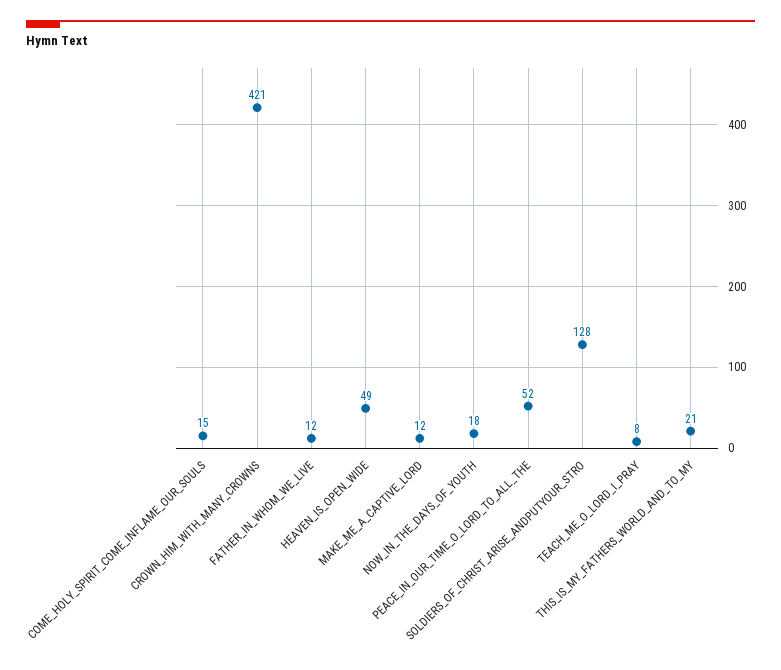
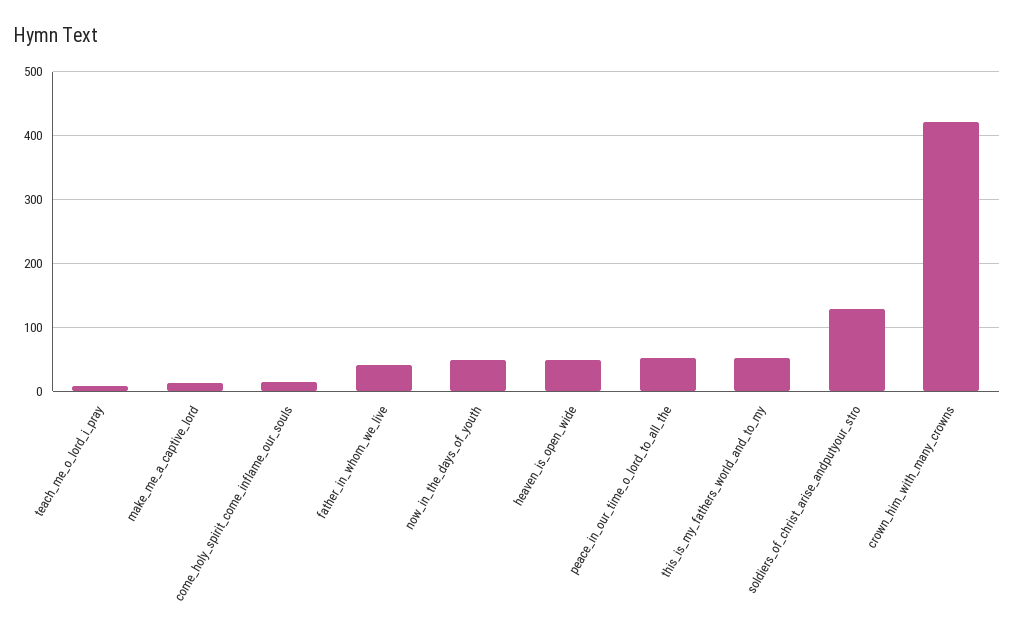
  {
    "COME_HOLY_SPIRIT_COME_INFLAME_OUR_SOULS": 15,
    "CROWN_HIM_WITH_MANY_CROWNS": 421,
-   "FATHER_IN_WHOM_WE_LIVE": 12,
+   "FATHER_IN_WHOM_WE_LIVE": 40,
    "HEAVEN_IS_OPEN_WIDE": 49,
    "MAKE_ME_A_CAPTIVE_LORD": 12,
-   "NOW_IN_THE_DAYS_OF_YOUTH": 18,
+   "NOW_IN_THE_DAYS_OF_YOUTH": 50,
    "PEACE_IN_OUR_TIME_O_LORD_TO_ALL_THE": 52,
    "SOLDIERS_OF_CHRIST_ARISE_ANDPUTYOUR_STRO": 128,
    "TEACH_ME_O_LORD_I_PRAY": 8,
-   "THIS_IS_MY_FATHERS_WORLD_AND_TO_MY": 21
+   "THIS_IS_MY_FATHERS_WORLD_AND_TO_MY": 50
  }

